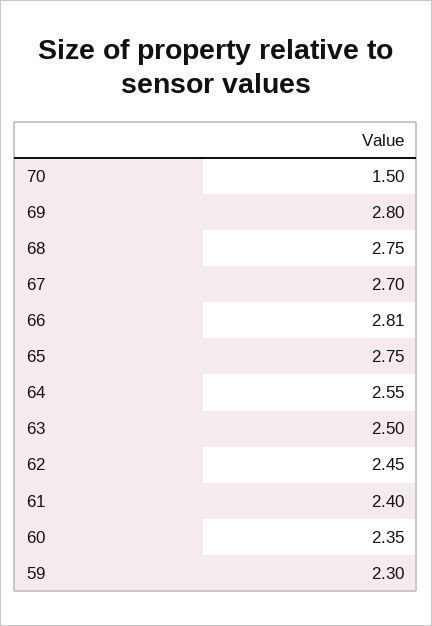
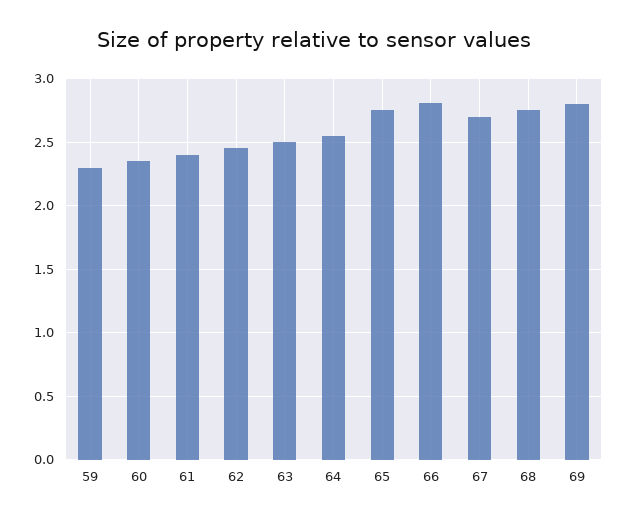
  {
-   "70": 1.5,
    "69": 2.8,
    "68": 2.75,
    "67": 2.7,
    "66": 2.81,
    "65": 2.75,
    "64": 2.55,
    "63": 2.5,
    "62": 2.45,
    "61": 2.4,
    "60": 2.35,
    "59": 2.3
  }

